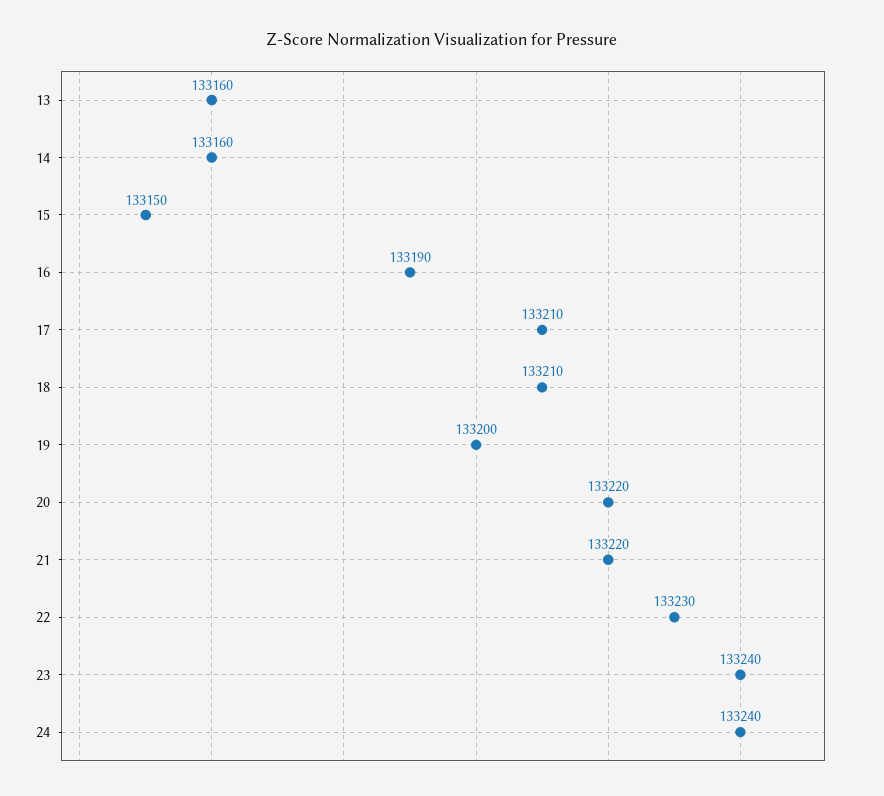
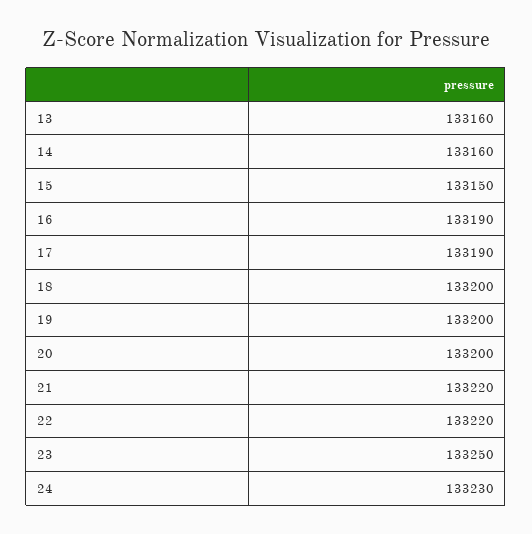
  {
    "13": 133160,
    "14": 133160,
    "15": 133150,
    "16": 133190,
-   "17": 133210,
+   "17": 133190,
-   "18": 133210,
+   "18": 133200,
    "19": 133200,
-   "20": 133220,
+   "20": 133200,
    "21": 133220,
-   "22": 133230,
+   "22": 133220,
-   "23": 133240,
+   "23": 133250,
-   "24": 133240
+   "24": 133230
  }

